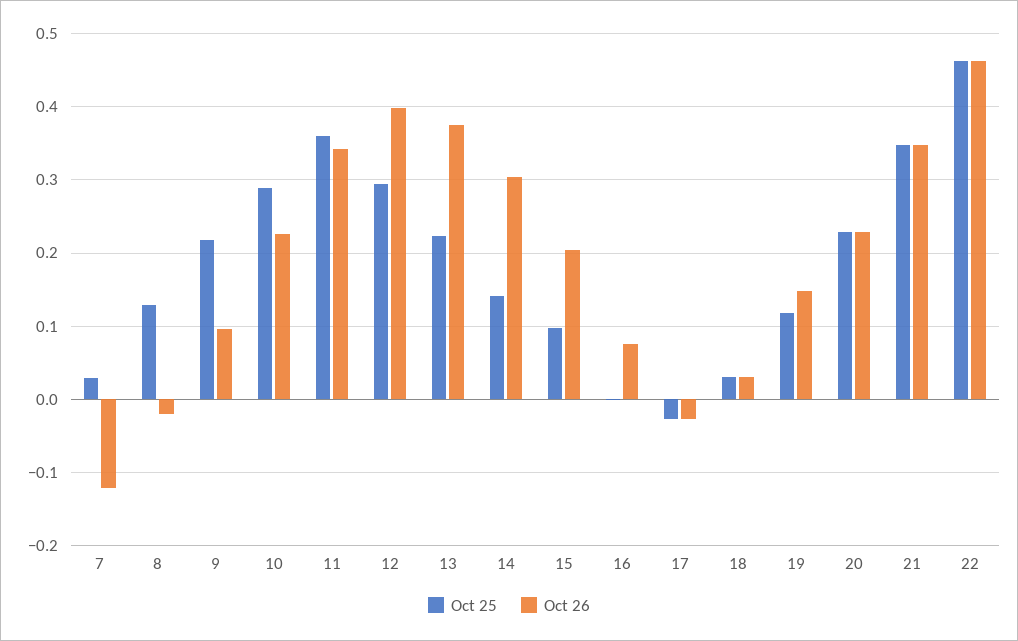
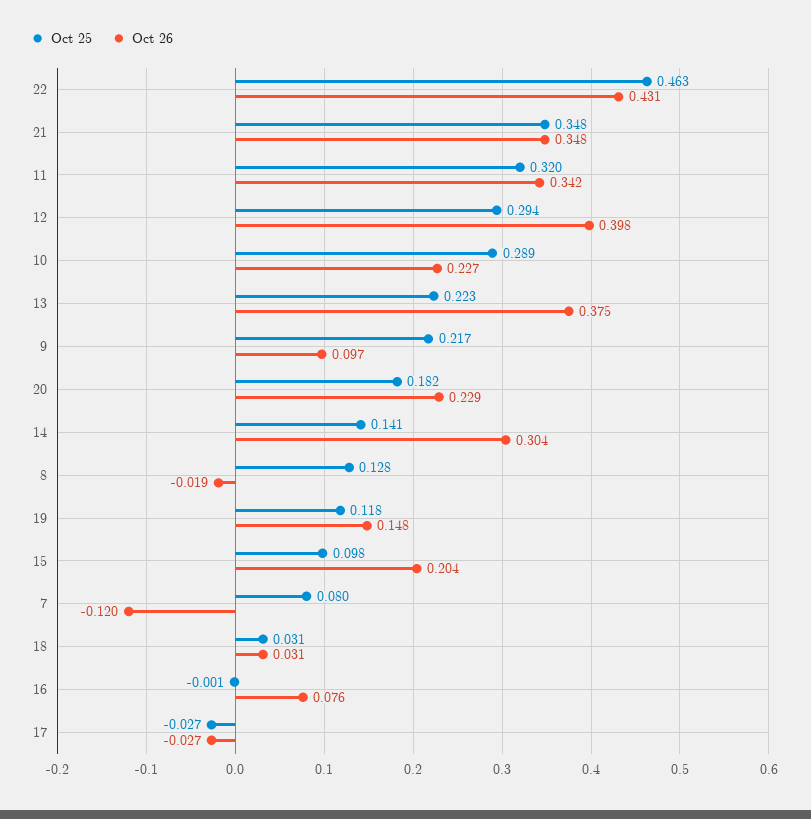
  {
    "Oct 25": {
-     "7": 0.03,
+     "7": 0.08,
      "8": 0.128,
      "9": 0.217,
      "10": 0.289,
-     "11": 0.36,
+     "11": 0.32,
      "12": 0.294,
      "13": 0.223,
      "14": 0.141,
      "15": 0.098,
      "16": -0.001,
      "17": -0.027,
      "18": 0.031,
      "19": 0.118,
-     "20": 0.23,
+     "20": 0.182,
      "21": 0.348,
      "22": 0.463
    },
    "Oct 26": {
      "7": -0.12,
      "8": -0.019,
      "9": 0.097,
      "10": 0.227,
      "11": 0.342,
      "12": 0.398,
      "13": 0.375,
      "14": 0.304,
      "15": 0.204,
      "16": 0.076,
      "17": -0.027,
      "18": 0.031,
      "19": 0.148,
      "20": 0.229,
      "21": 0.348,
-     "22": 0.46
+     "22": 0.431
    }
  }

